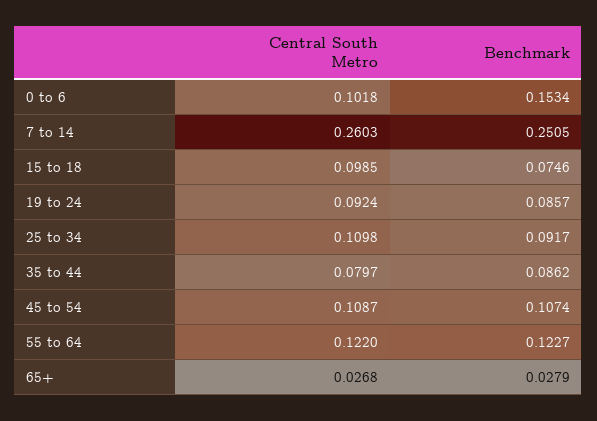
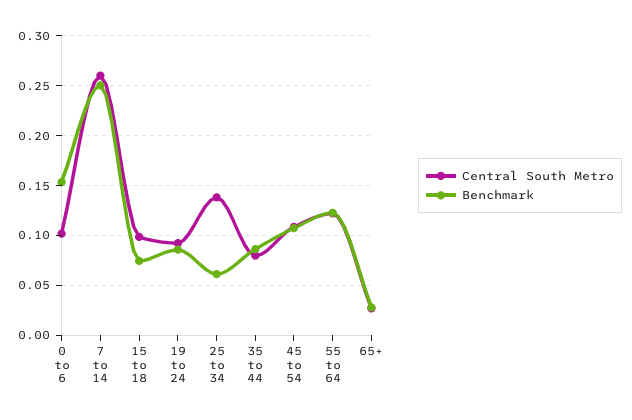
  {
    "Central South Metro": {
      "0 to 6": 0.1018,
      "7 to 14": 0.2603,
      "15 to 18": 0.0985,
      "19 to 24": 0.0924,
-     "25 to 34": 0.1098,
+     "25 to 34": 0.14,
      "35 to 44": 0.0797,
      "45 to 54": 0.1087,
      "55 to 64": 0.122,
      "65+": 0.0268
    },
    "Benchmark": {
      "0 to 6": 0.1534,
      "7 to 14": 0.2505,
      "15 to 18": 0.0746,
      "19 to 24": 0.0857,
-     "25 to 34": 0.0917,
+     "25 to 34": 0.06,
      "35 to 44": 0.0862,
      "45 to 54": 0.1074,
      "55 to 64": 0.1227,
      "65+": 0.0279
    }
  }

